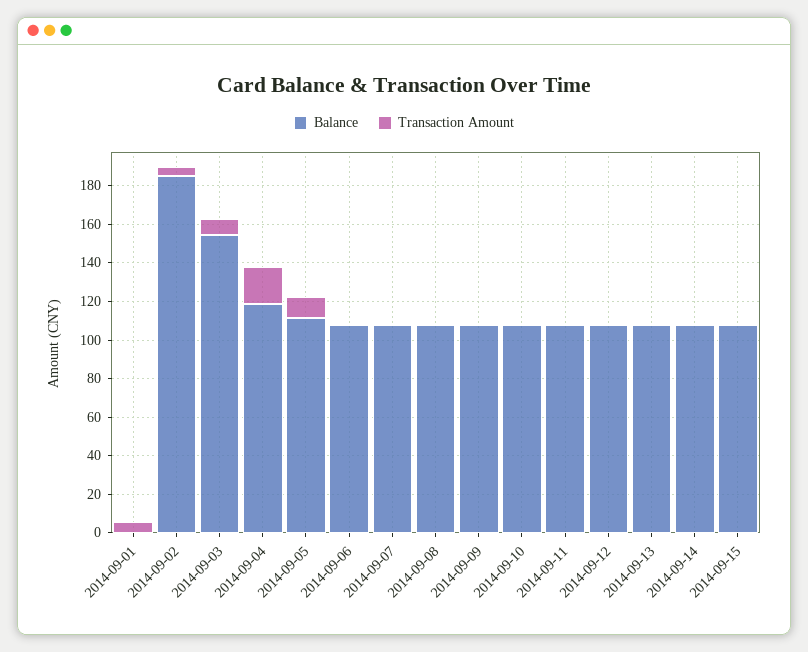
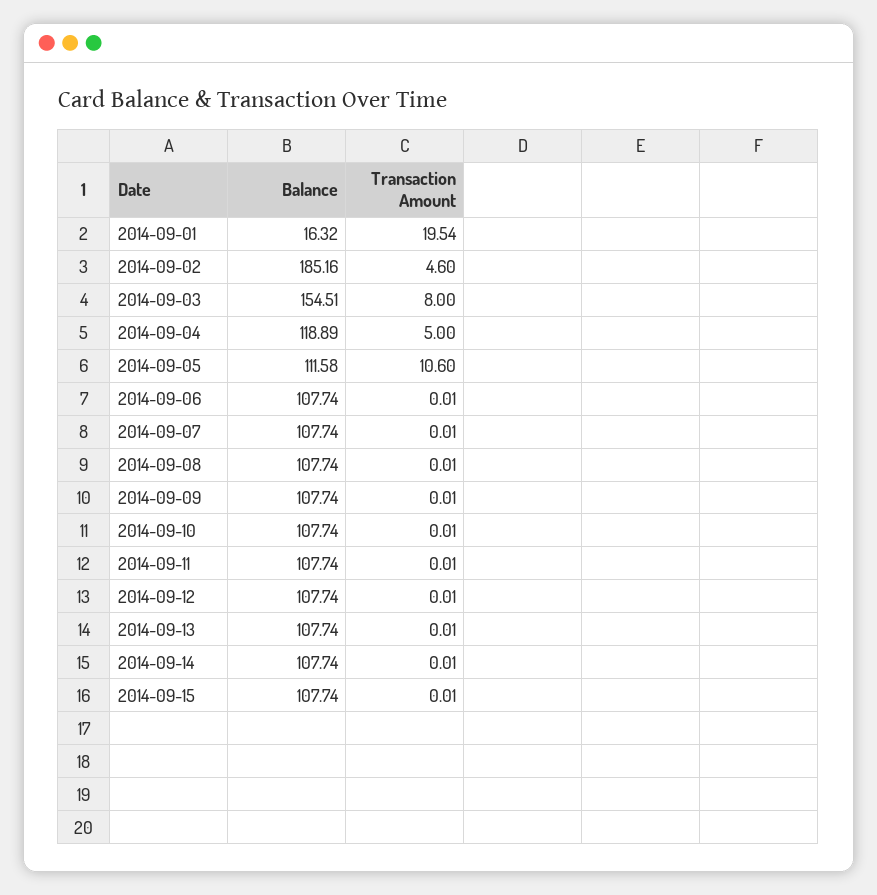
  {
    "Balance": {
-     "2014-09-01": 0,
+     "2014-09-01": 16.32,
      "2014-09-02": 185.16,
      "2014-09-03": 154.51,
      "2014-09-04": 118.89,
      "2014-09-05": 111.58,
      "2014-09-06": 107.74,
      "2014-09-07": 107.74,
      "2014-09-08": 107.74,
      "2014-09-09": 107.74,
      "2014-09-10": 107.74,
      "2014-09-11": 107.74,
      "2014-09-12": 107.74,
      "2014-09-13": 107.74,
      "2014-09-14": 107.74,
      "2014-09-15": 107.74
    },
    "Transaction Amount": {
-     "2014-09-01": 5,
+     "2014-09-01": 19.54,
      "2014-09-02": 4.6,
      "2014-09-03": 8,
-     "2014-09-04": 20,
+     "2014-09-04": 5,
      "2014-09-05": 10.6,
      "2014-09-06": 0.01,
      "2014-09-07": 0.01,
      "2014-09-08": 0.01,
      "2014-09-09": 0.01,
      "2014-09-10": 0.01,
      "2014-09-11": 0.01,
      "2014-09-12": 0.01,
      "2014-09-13": 0.01,
      "2014-09-14": 0.01,
      "2014-09-15": 0.01
    }
  }

